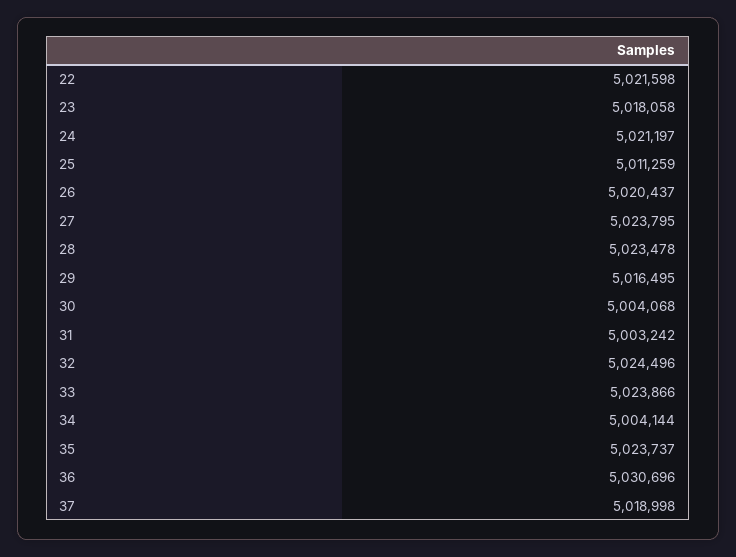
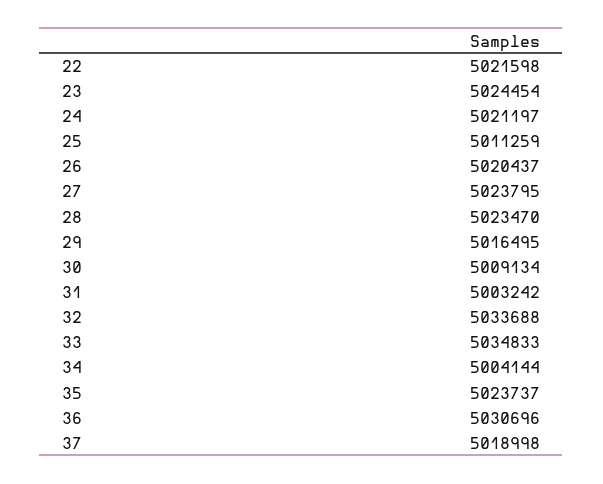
  {
    "22": 5021598,
-   "23": 5018058,
+   "23": 5024454,
    "24": 5021197,
    "25": 5011259,
    "26": 5020437,
    "27": 5023795,
-   "28": 5023478,
+   "28": 5023470,
    "29": 5016495,
-   "30": 5004068,
+   "30": 5009134,
    "31": 5003242,
-   "32": 5024496,
+   "32": 5033688,
-   "33": 5023866,
+   "33": 5034833,
    "34": 5004144,
    "35": 5023737,
    "36": 5030696,
    "37": 5018998
  }

